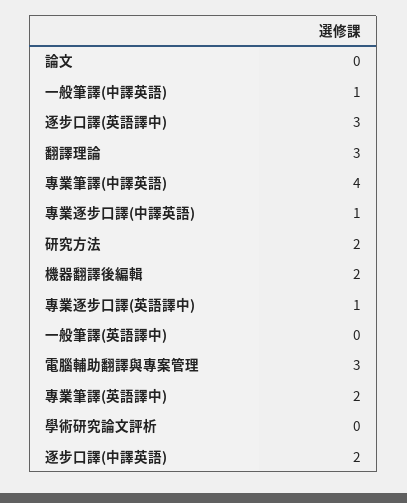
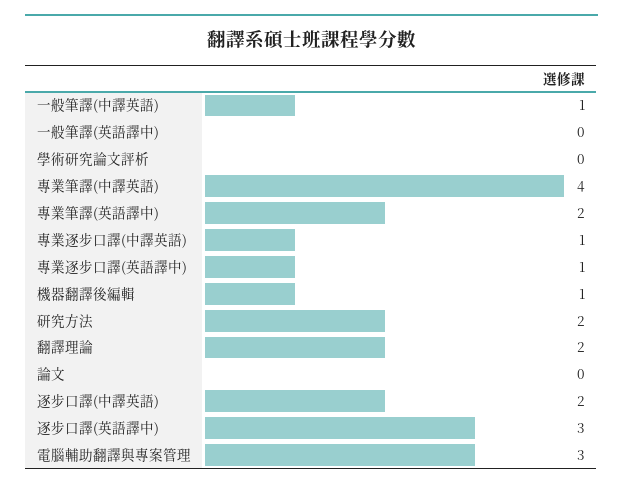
  {
    "論文": 0,
    "一般筆譯(中譯英語)": 1,
    "逐步口譯(英語譯中)": 3,
-   "翻譯理論": 3,
+   "翻譯理論": 2,
    "專業筆譯(中譯英語)": 4,
    "專業逐步口譯(中譯英語)": 1,
    "研究方法": 2,
-   "機器翻譯後編輯": 2,
+   "機器翻譯後編輯": 1,
    "專業逐步口譯(英語譯中)": 1,
    "一般筆譯(英語譯中)": 0,
    "電腦輔助翻譯與專案管理": 3,
    "專業筆譯(英語譯中)": 2,
    "學術研究論文評析": 0,
    "逐步口譯(中譯英語)": 2
  }

